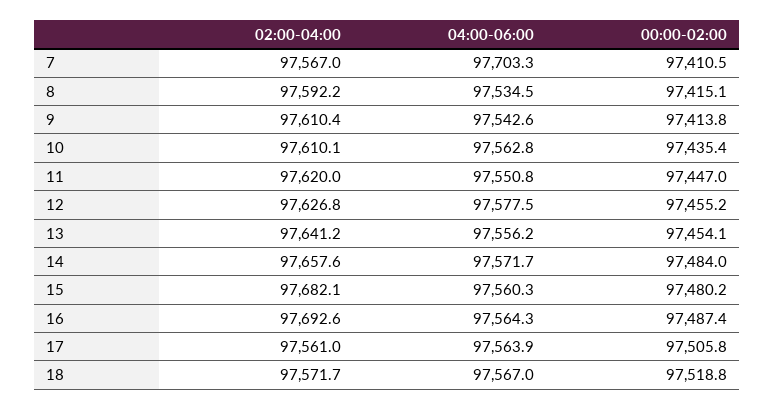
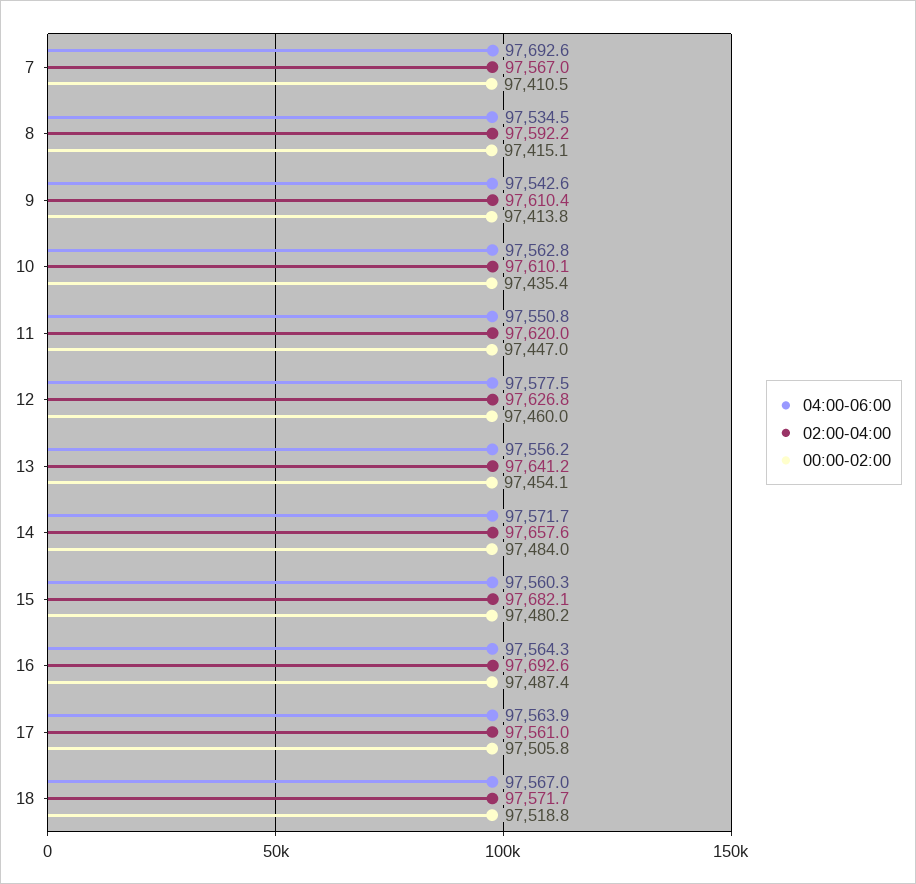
  {
    "02:00-04:00": {
      "7": 97567,
      "8": 97592.2,
      "9": 97610.4,
      "10": 97610.1,
      "11": 97620,
      "12": 97626.8,
      "13": 97641.2,
      "14": 97657.6,
      "15": 97682.1,
      "16": 97692.6,
      "17": 97561,
      "18": 97571.7
    },
    "04:00-06:00": {
-     "7": 97703.3,
+     "7": 97692.6,
      "8": 97534.5,
      "9": 97542.6,
      "10": 97562.8,
      "11": 97550.8,
      "12": 97577.5,
      "13": 97556.2,
      "14": 97571.7,
      "15": 97560.3,
      "16": 97564.3,
      "17": 97563.9,
      "18": 97567
    },
    "00:00-02:00": {
      "7": 97410.5,
      "8": 97415.1,
      "9": 97413.8,
      "10": 97435.4,
      "11": 97447,
-     "12": 97455.2,
+     "12": 97460,
      "13": 97454.1,
      "14": 97484,
      "15": 97480.2,
      "16": 97487.4,
      "17": 97505.8,
      "18": 97518.8
    }
  }

